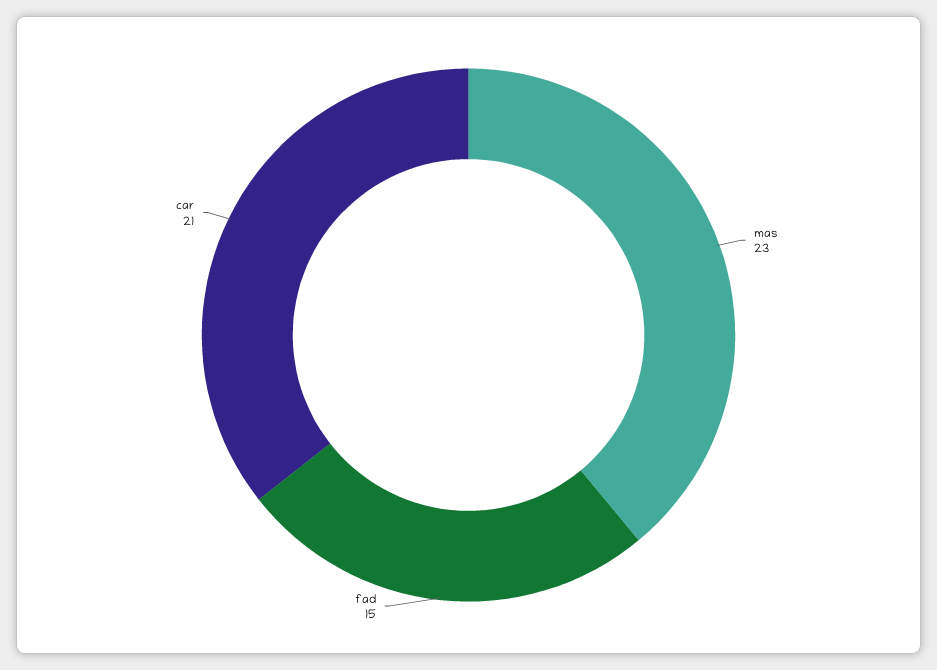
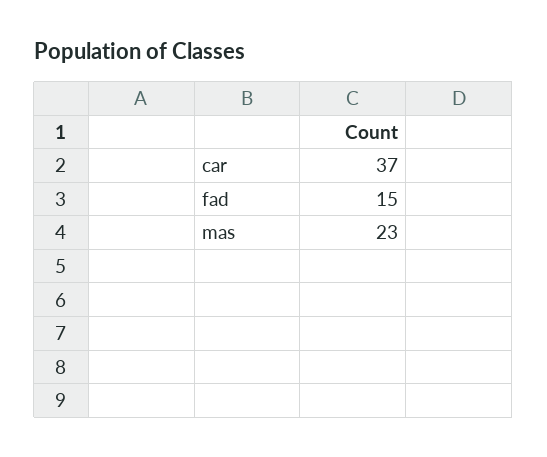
  {
    "mas": 23,
    "fad": 15,
-   "car": 21
+   "car": 37
  }

